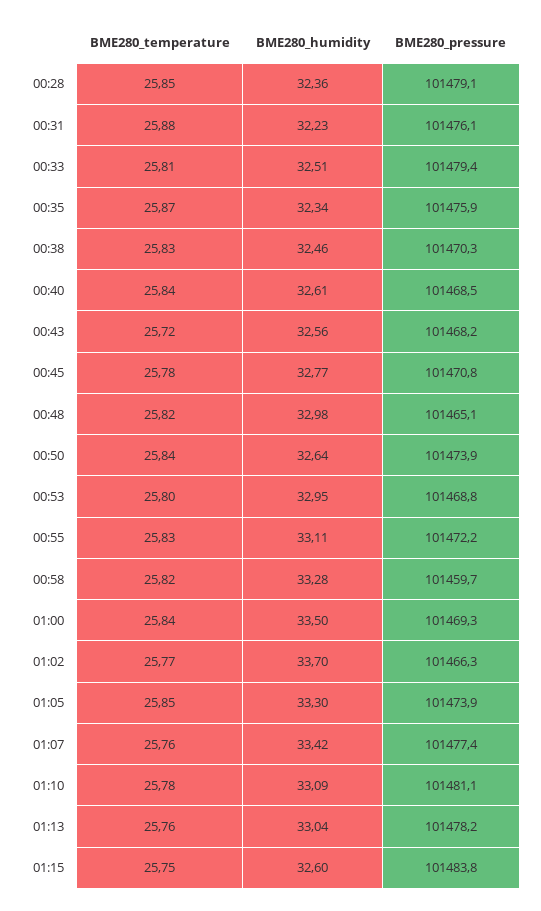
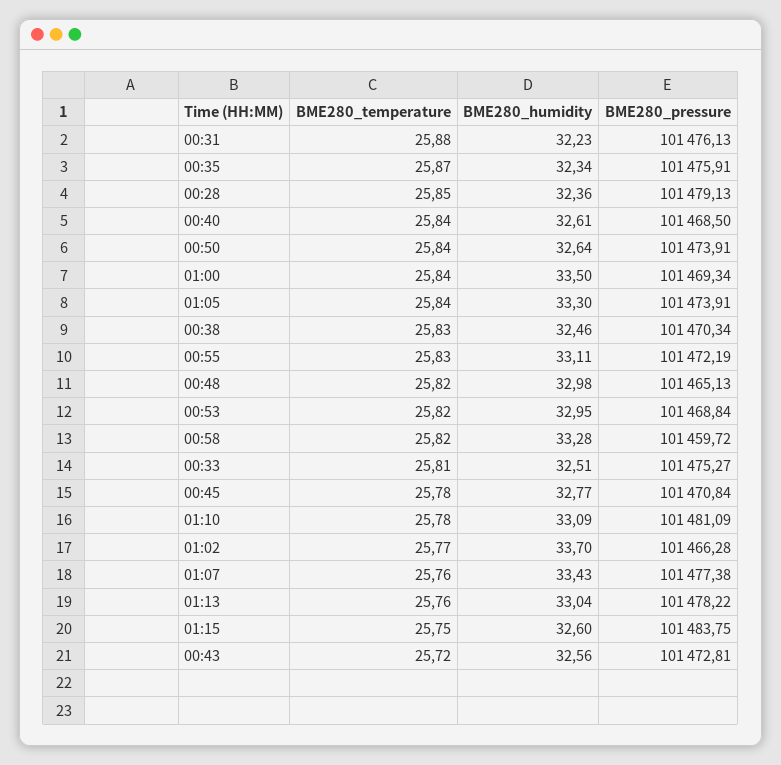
  {
    "BME280_temperature": {
      "00:28": 25.85,
      "00:31": 25.88,
      "00:33": 25.81,
      "00:35": 25.87,
      "00:38": 25.83,
      "00:40": 25.84,
      "00:43": 25.72,
      "00:45": 25.78,
      "00:48": 25.82,
      "00:50": 25.84,
-     "00:53": 25.8,
+     "00:53": 25.82,
      "00:55": 25.83,
      "00:58": 25.82,
      "01:00": 25.84,
      "01:02": 25.77,
-     "01:05": 25.85,
+     "01:05": 25.84,
      "01:07": 25.76,
      "01:10": 25.78,
      "01:13": 25.76,
      "01:15": 25.75
    },
    "BME280_humidity": {
      "00:28": 32.36,
      "00:31": 32.23,
      "00:33": 32.51,
      "00:35": 32.34,
      "00:38": 32.46,
      "00:40": 32.61,
      "00:43": 32.56,
      "00:45": 32.77,
      "00:48": 32.98,
      "00:50": 32.64,
      "00:53": 32.95,
      "00:55": 33.11,
      "00:58": 33.28,
      "01:00": 33.5,
      "01:02": 33.7,
      "01:05": 33.3,
-     "01:07": 33.42,
+     "01:07": 33.43,
      "01:10": 33.09,
      "01:13": 33.04,
      "01:15": 32.6
    },
    "BME280_pressure": {
      "00:28": 101479.13,
      "00:31": 101476.13,
-     "00:33": 101479.4,
+     "00:33": 101475.27,
      "00:35": 101475.91,
      "00:38": 101470.34,
      "00:40": 101468.5,
-     "00:43": 101468.2,
+     "00:43": 101472.81,
      "00:45": 101470.84,
      "00:48": 101465.13,
      "00:50": 101473.91,
      "00:53": 101468.84,
      "00:55": 101472.19,
      "00:58": 101459.72,
      "01:00": 101469.34,
      "01:02": 101466.28,
      "01:05": 101473.91,
      "01:07": 101477.38,
      "01:10": 101481.09,
      "01:13": 101478.22,
      "01:15": 101483.75
    }
  }

